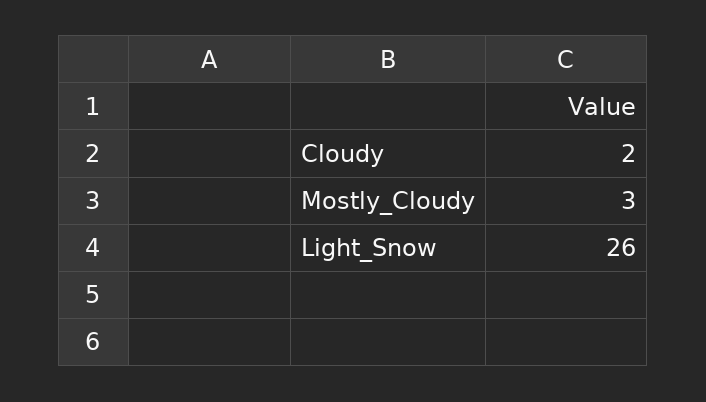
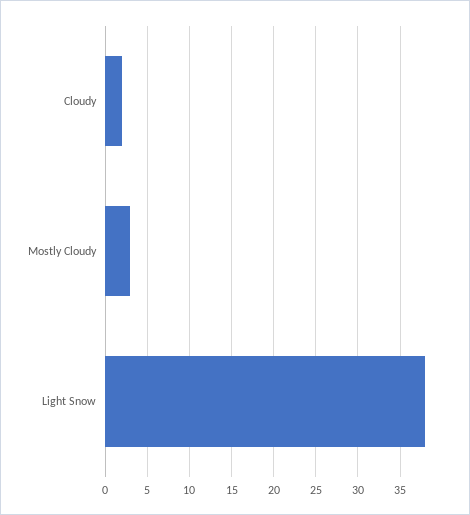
  {
    "Cloudy": 2,
    "Mostly_Cloudy": 3,
-   "Light_Snow": 26
+   "Light_Snow": 38
  }

